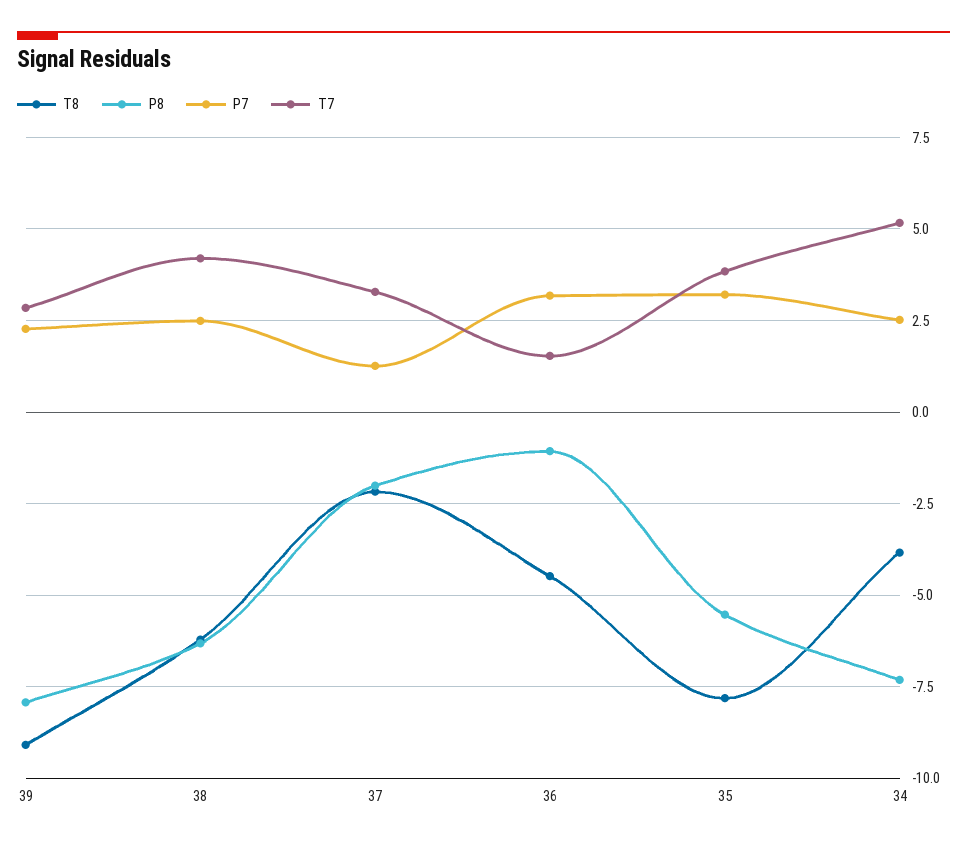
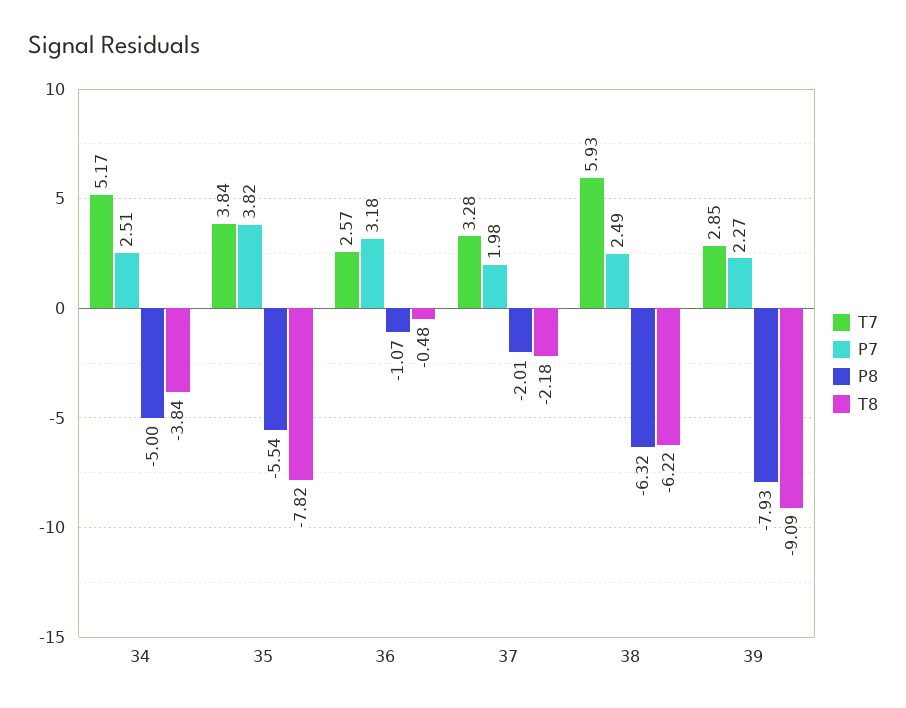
  {
    "T8": {
      "39": -9.09,
      "38": -6.22,
      "37": -2.18,
-     "36": -4.5,
+     "36": -0.48,
      "35": -7.82,
      "34": -3.84
    },
    "P8": {
      "39": -7.93,
      "38": -6.32,
      "37": -2.01,
      "36": -1.07,
      "35": -5.54,
-     "34": -7.25
+     "34": -5
    },
    "P7": {
      "39": 2.27,
      "38": 2.49,
-     "37": 1.25,
+     "37": 1.98,
      "36": 3.18,
-     "35": 3.25,
+     "35": 3.82,
      "34": 2.51
    },
    "T7": {
      "39": 2.85,
-     "38": 4.25,
+     "38": 5.93,
      "37": 3.28,
-     "36": 1.5,
+     "36": 2.57,
      "35": 3.84,
      "34": 5.17
    }
  }

